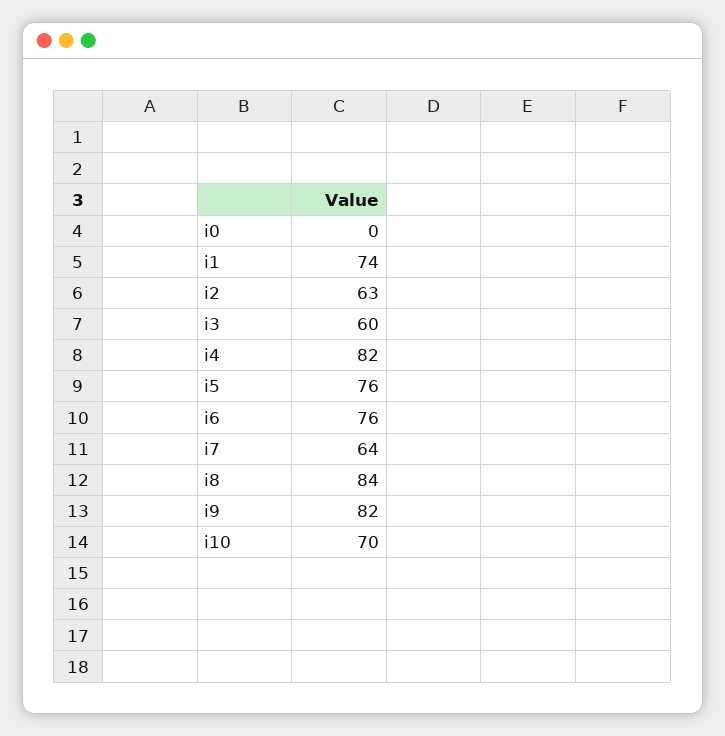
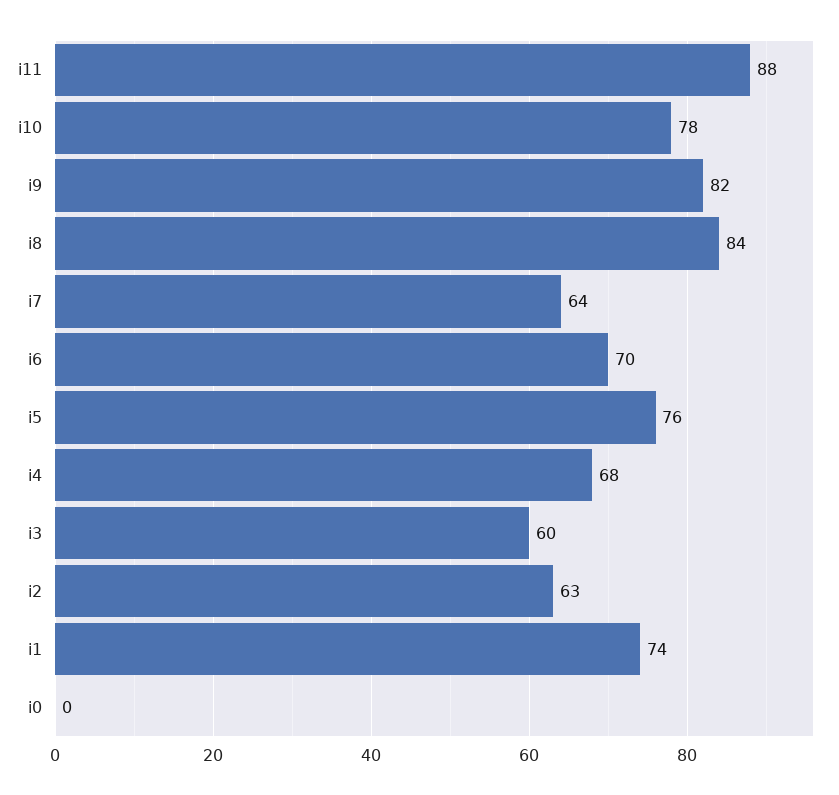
  {
    "i0": 0,
    "i1": 74,
    "i2": 63,
    "i3": 60,
-   "i4": 82,
+   "i4": 68,
    "i5": 76,
-   "i6": 76,
+   "i6": 70,
    "i7": 64,
    "i8": 84,
    "i9": 82,
-   "i10": 70
+   "i10": 78,
+   "i11": 88
  }

